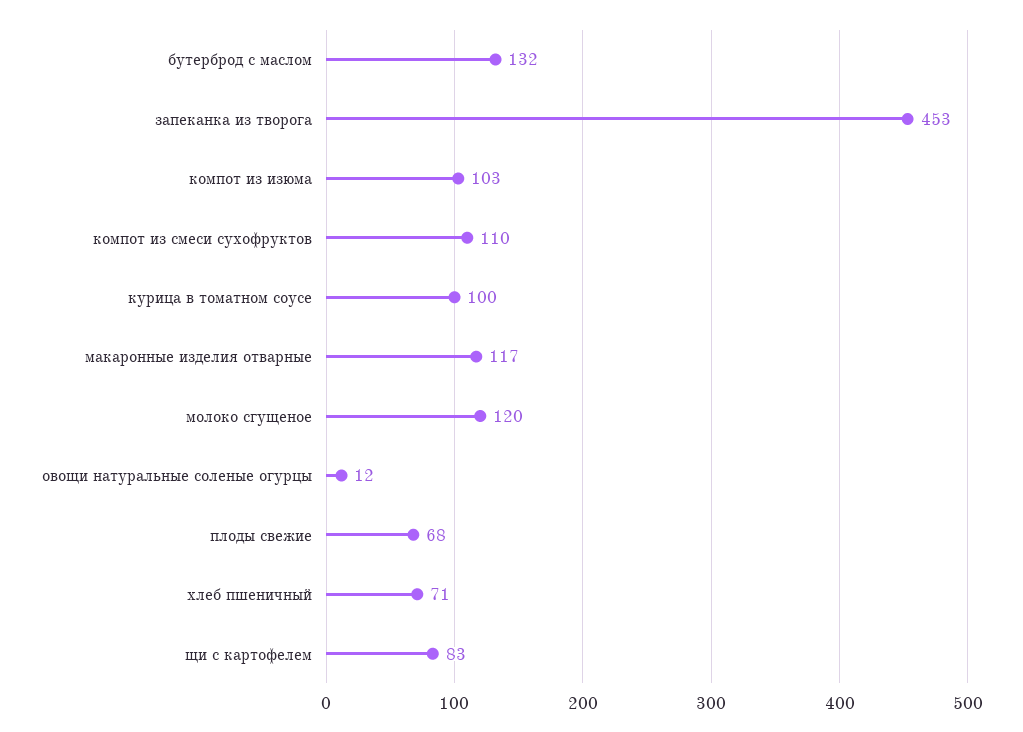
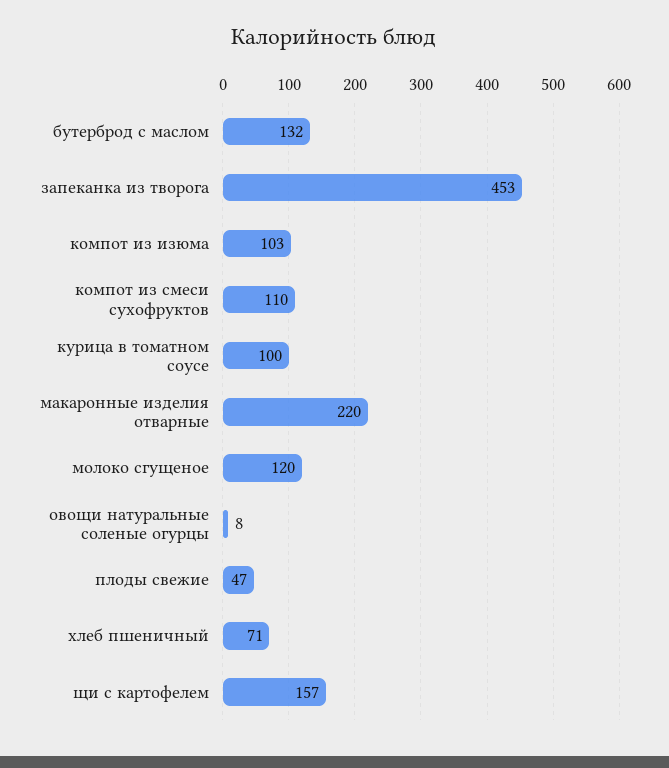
  {
    "бутерброд с маслом": 132,
    "запеканка из творога": 453,
    "компот из изюма": 103,
    "компот из смеси сухофруктов": 110,
    "курица в томатном соусе": 100,
-   "макаронные изделия отварные": 117,
+   "макаронные изделия отварные": 220,
    "молоко сгущеное": 120,
-   "овощи натуральные соленые огурцы": 12,
+   "овощи натуральные соленые огурцы": 8,
-   "плоды свежие": 68,
+   "плоды свежие": 47,
    "хлеб пшеничный": 71,
-   "щи с картофелем": 83
+   "щи с картофелем": 157
  }

